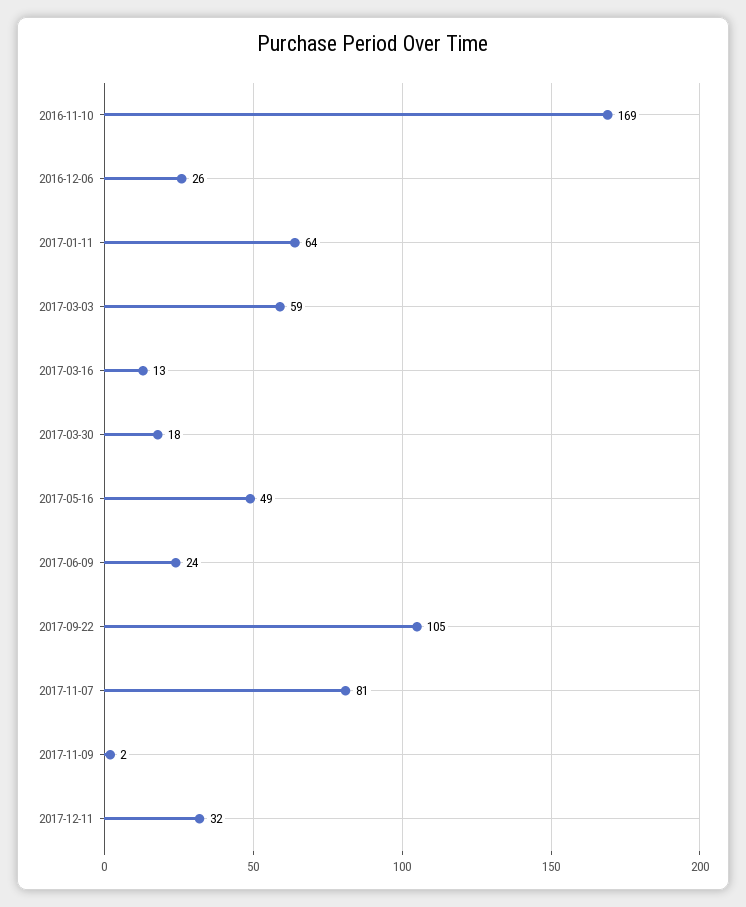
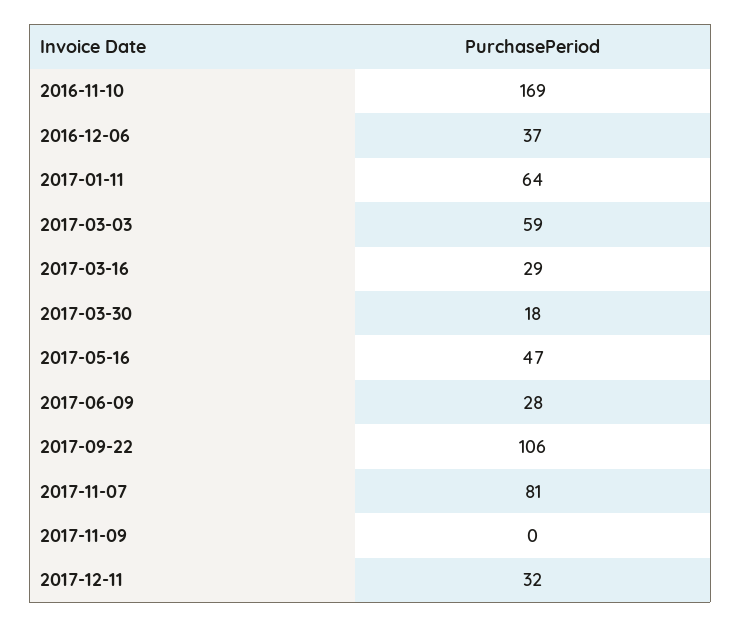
  {
    "2016-11-10": 169,
-   "2016-12-06": 26,
+   "2016-12-06": 37,
    "2017-01-11": 64,
    "2017-03-03": 59,
-   "2017-03-16": 13,
+   "2017-03-16": 29,
    "2017-03-30": 18,
-   "2017-05-16": 49,
+   "2017-05-16": 47,
-   "2017-06-09": 24,
+   "2017-06-09": 28,
-   "2017-09-22": 105,
+   "2017-09-22": 106,
    "2017-11-07": 81,
-   "2017-11-09": 2,
+   "2017-11-09": 0,
    "2017-12-11": 32
  }

